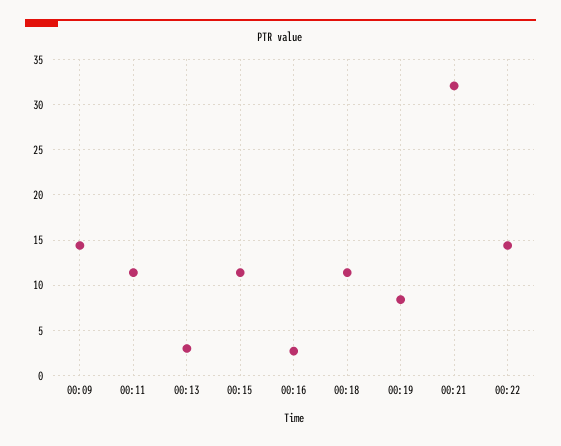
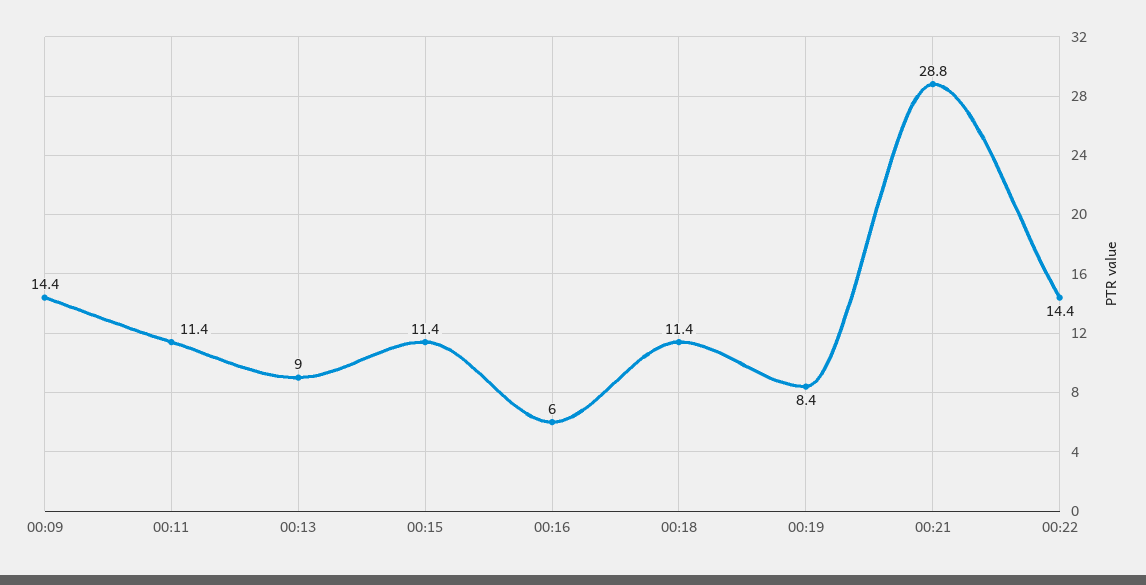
  {
    "00:09": 14.4,
    "00:11": 11.4,
-   "00:13": 3,
+   "00:13": 9,
    "00:15": 11.4,
-   "00:16": 3,
+   "00:16": 6,
    "00:18": 11.4,
    "00:19": 8.4,
-   "00:21": 32,
+   "00:21": 28.8,
    "00:22": 14.4
  }

